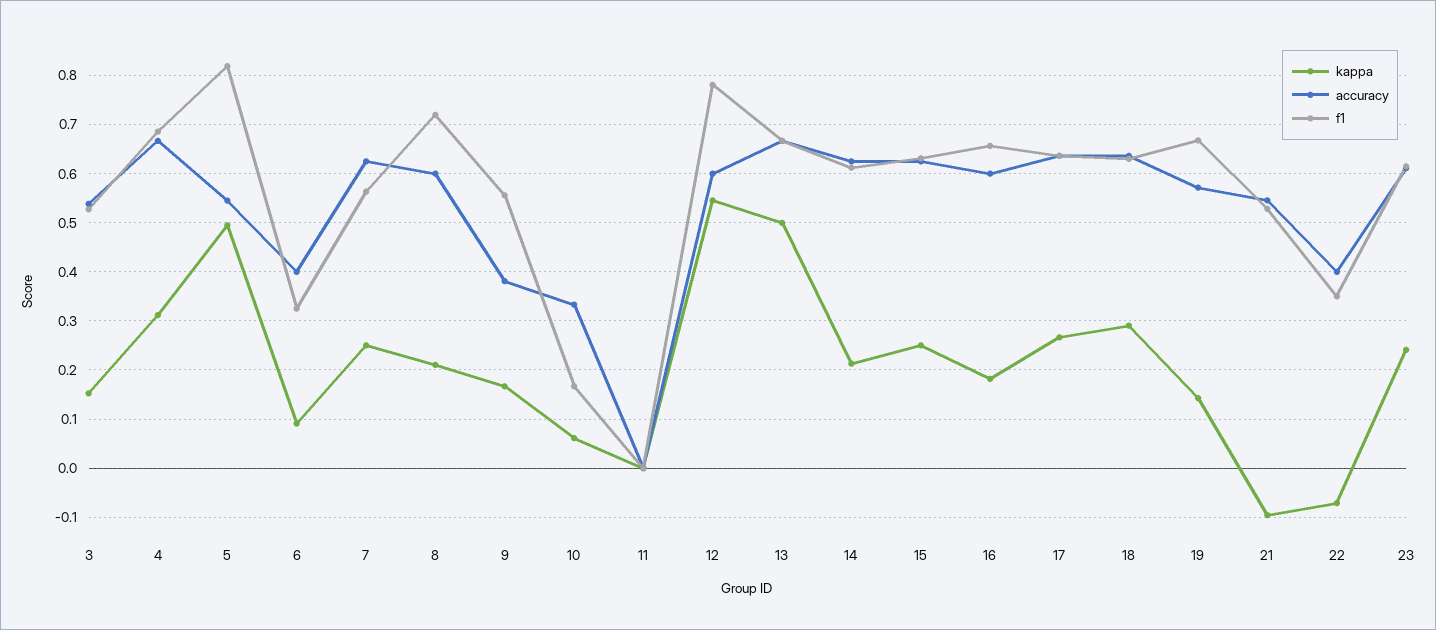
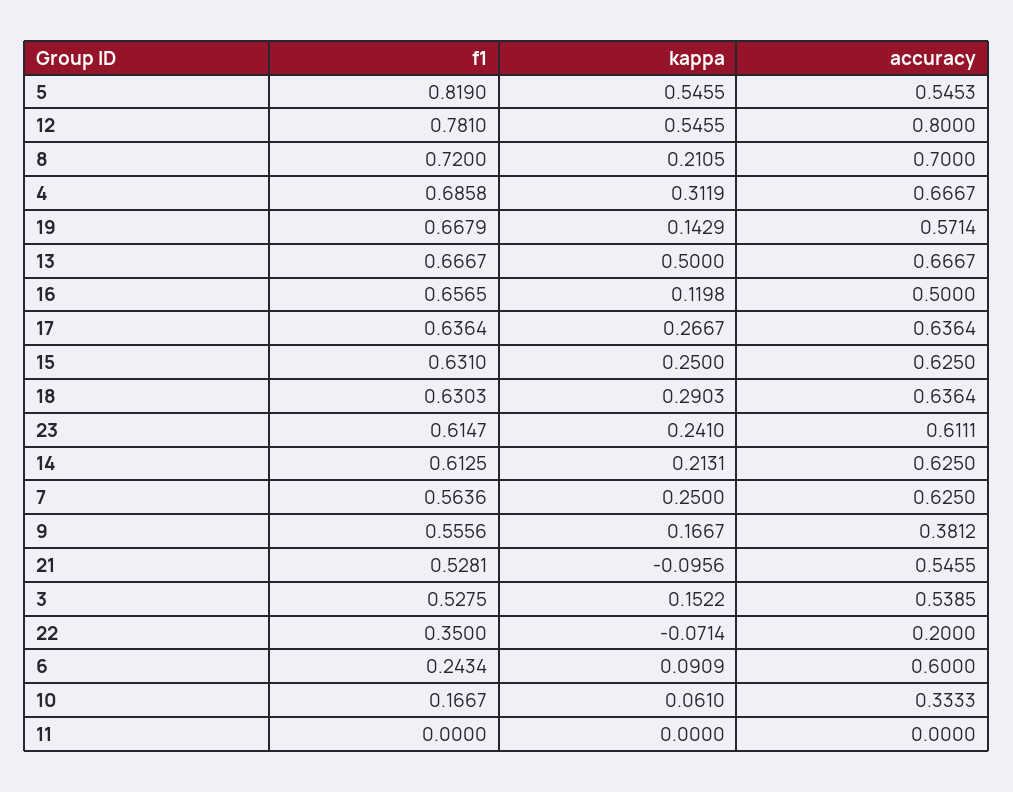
  {
    "kappa": {
      "3": 0.1522,
      "4": 0.3119,
-     "5": 0.5,
+     "5": 0.5455,
      "6": 0.0909,
      "7": 0.25,
      "8": 0.2105,
      "9": 0.1667,
      "10": 0.061,
      "11": 0,
      "12": 0.5455,
      "13": 0.5,
      "14": 0.2131,
      "15": 0.25,
-     "16": 0.18,
+     "16": 0.1198,
      "17": 0.2667,
      "18": 0.2903,
      "19": 0.1429,
      "21": -0.0956,
      "22": -0.0714,
      "23": 0.241
    },
    "accuracy": {
      "3": 0.5385,
      "4": 0.6667,
      "5": 0.5453,
-     "6": 0.4,
+     "6": 0.6,
      "7": 0.625,
-     "8": 0.6,
+     "8": 0.7,
      "9": 0.3812,
      "10": 0.3333,
      "11": 0,
-     "12": 0.6,
+     "12": 0.8,
      "13": 0.6667,
      "14": 0.625,
      "15": 0.625,
-     "16": 0.6,
+     "16": 0.5,
      "17": 0.6364,
      "18": 0.6364,
      "19": 0.5714,
      "21": 0.5455,
-     "22": 0.4,
+     "22": 0.2,
      "23": 0.6111
    },
    "f1": {
      "3": 0.5275,
      "4": 0.6858,
      "5": 0.819,
-     "6": 0.32,
+     "6": 0.2434,
      "7": 0.5636,
      "8": 0.72,
      "9": 0.5556,
      "10": 0.1667,
      "11": 0,
      "12": 0.781,
      "13": 0.6667,
      "14": 0.6125,
      "15": 0.631,
      "16": 0.6565,
      "17": 0.6364,
      "18": 0.6303,
      "19": 0.6679,
      "21": 0.5281,
      "22": 0.35,
      "23": 0.6147
    }
  }

